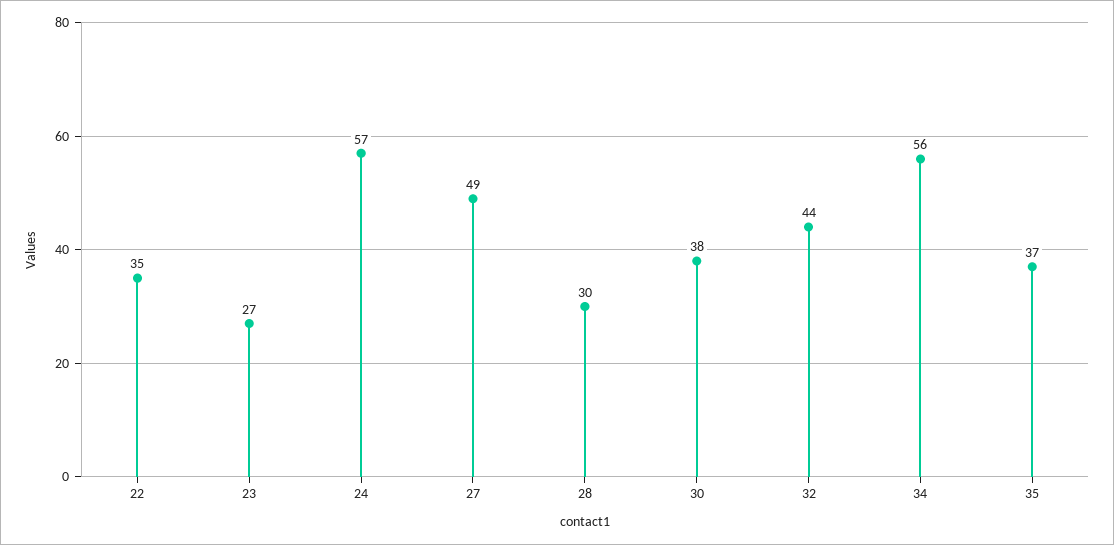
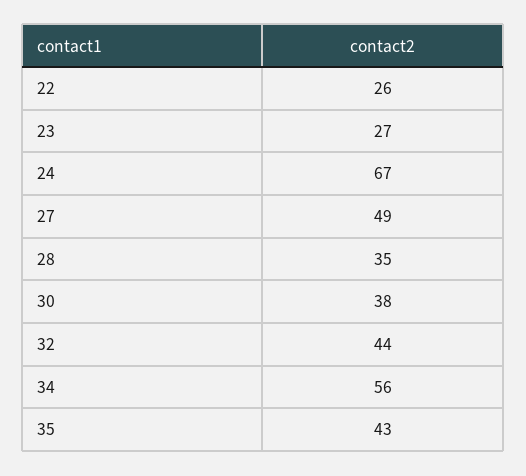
  {
-   "22": 35,
+   "22": 26,
    "23": 27,
-   "24": 57,
+   "24": 67,
    "27": 49,
-   "28": 30,
+   "28": 35,
    "30": 38,
    "32": 44,
    "34": 56,
-   "35": 37
+   "35": 43
  }

